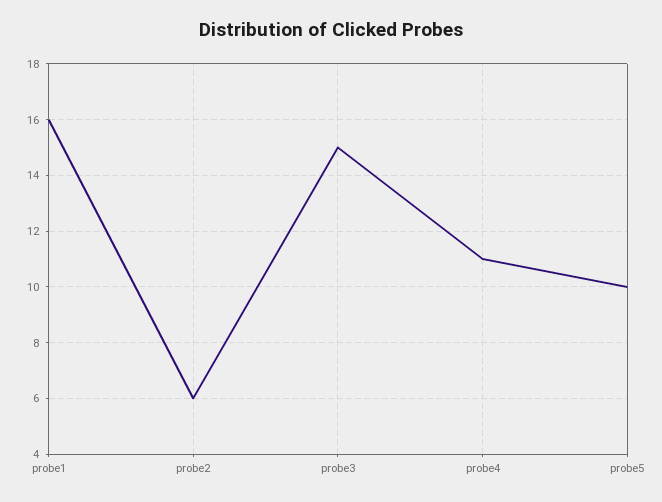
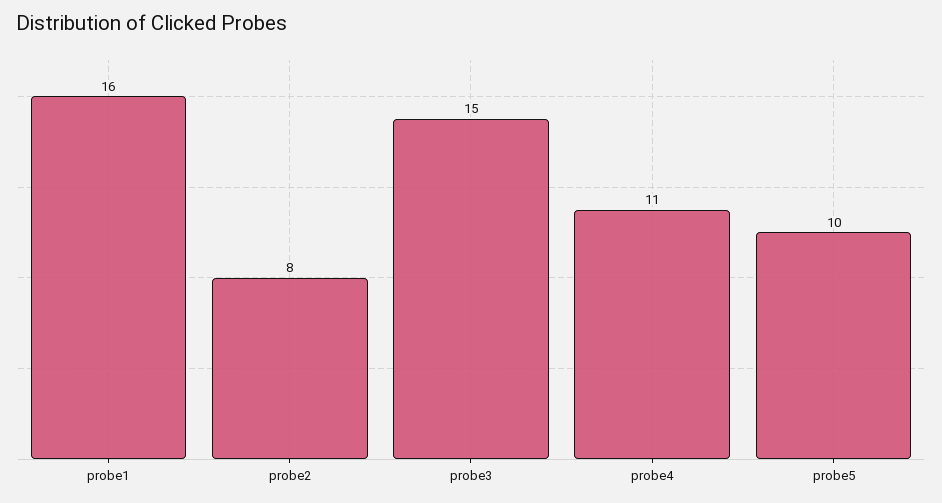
  {
    "probe1": 16,
-   "probe2": 6,
+   "probe2": 8,
    "probe3": 15,
    "probe4": 11,
    "probe5": 10
  }

